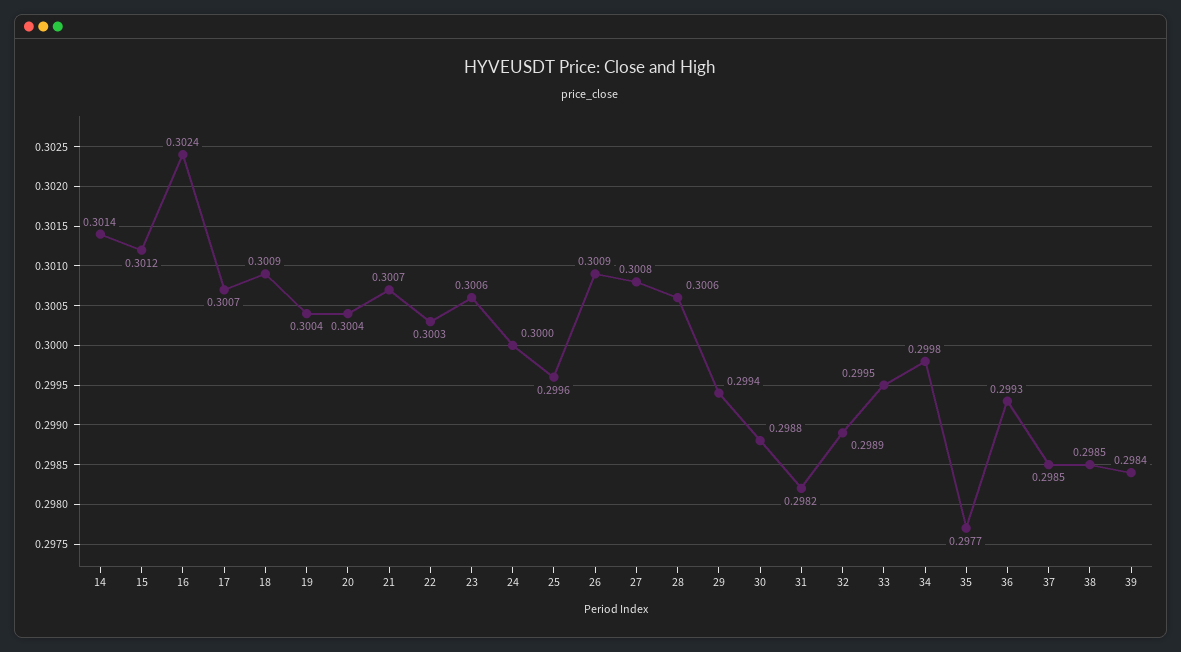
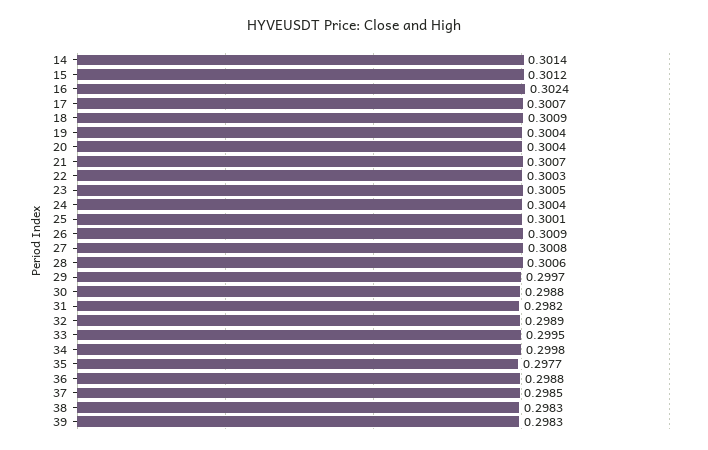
  {
    "14": 0.3014,
    "15": 0.3012,
    "16": 0.3024,
    "17": 0.3007,
    "18": 0.3009,
    "19": 0.3004,
    "20": 0.3004,
    "21": 0.3007,
    "22": 0.3003,
-   "23": 0.3006,
+   "23": 0.3005,
-   "24": 0.3,
+   "24": 0.3004,
-   "25": 0.2996,
+   "25": 0.3001,
    "26": 0.3009,
    "27": 0.3008,
    "28": 0.3006,
-   "29": 0.2994,
+   "29": 0.2997,
    "30": 0.2988,
    "31": 0.2982,
    "32": 0.2989,
    "33": 0.2995,
    "34": 0.2998,
    "35": 0.2977,
-   "36": 0.2993,
+   "36": 0.2988,
    "37": 0.2985,
-   "38": 0.2985,
+   "38": 0.2983,
-   "39": 0.2984
+   "39": 0.2983
  }

